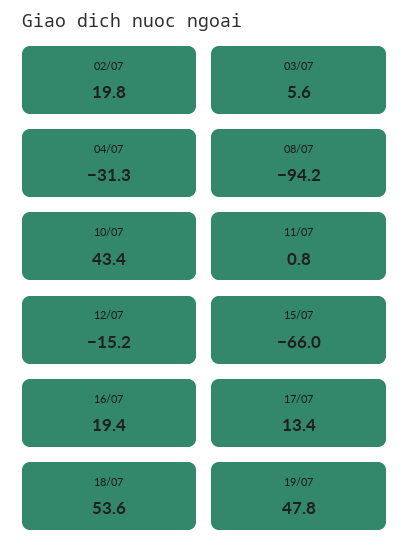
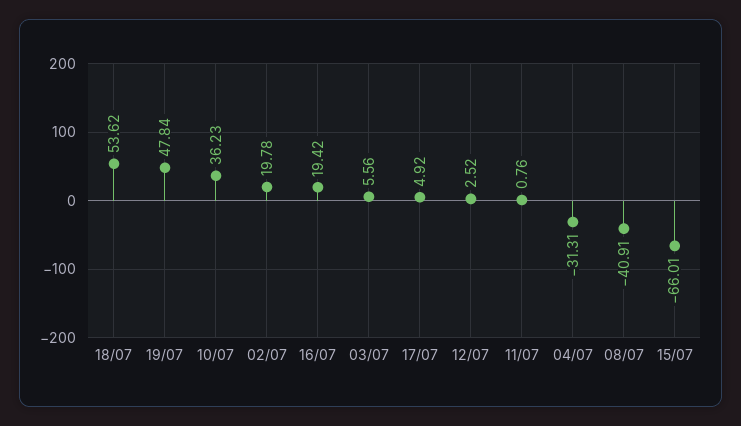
  {
    "02/07": 19.78,
    "03/07": 5.56,
    "04/07": -31.31,
-   "08/07": -94.2,
+   "08/07": -40.91,
-   "10/07": 43.4,
+   "10/07": 36.23,
    "11/07": 0.76,
-   "12/07": -15.2,
+   "12/07": 2.52,
    "15/07": -66.01,
    "16/07": 19.42,
-   "17/07": 13.4,
+   "17/07": 4.92,
    "18/07": 53.62,
    "19/07": 47.84
  }

